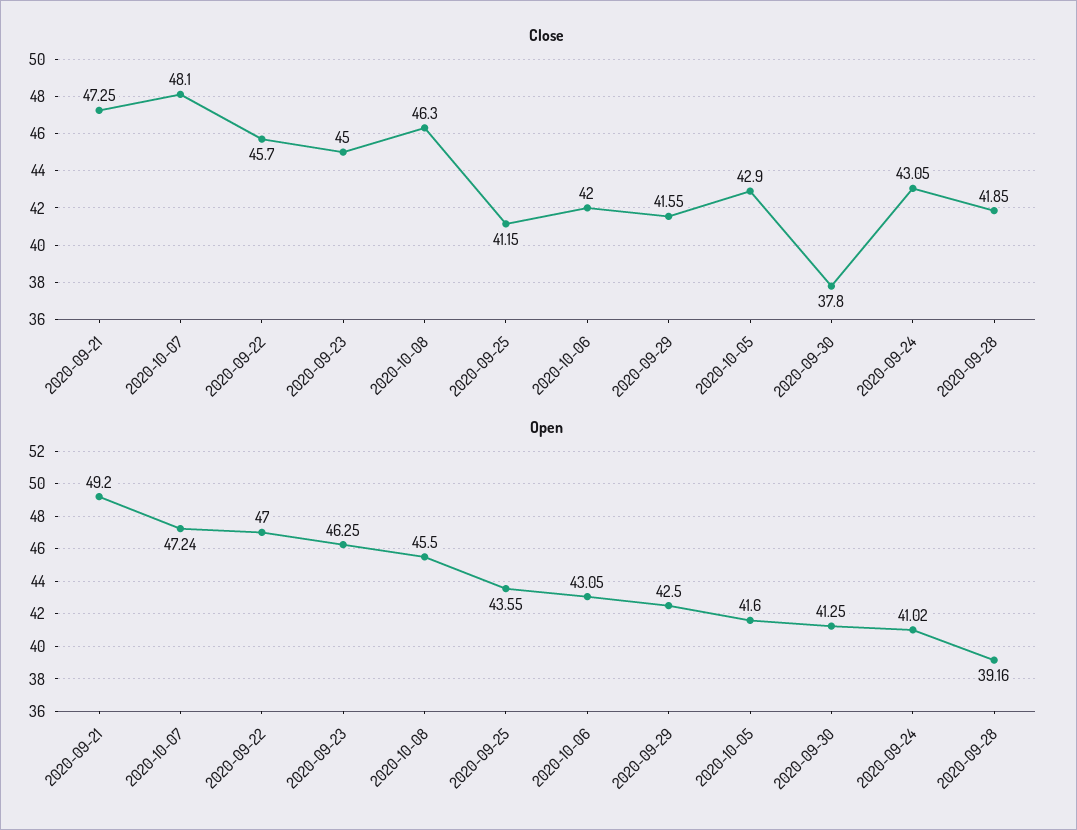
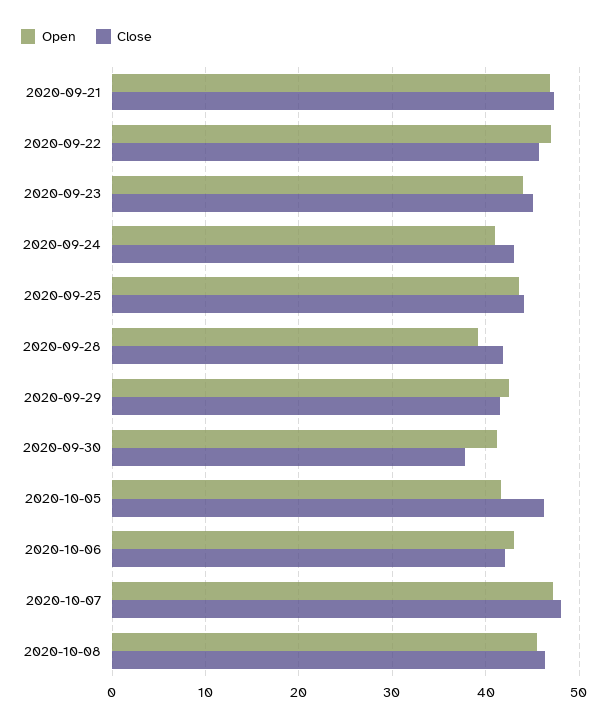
  {
    "Close": {
      "2020-09-21": 47.25,
      "2020-10-07": 48.1,
      "2020-09-22": 45.7,
      "2020-09-23": 45,
      "2020-10-08": 46.3,
-     "2020-09-25": 41.15,
+     "2020-09-25": 44,
      "2020-10-06": 42,
      "2020-09-29": 41.55,
-     "2020-10-05": 42.9,
+     "2020-10-05": 46,
      "2020-09-30": 37.8,
      "2020-09-24": 43.05,
      "2020-09-28": 41.85
    },
    "Open": {
-     "2020-09-21": 49.2,
+     "2020-09-21": 47,
      "2020-10-07": 47.24,
      "2020-09-22": 47,
-     "2020-09-23": 46.25,
+     "2020-09-23": 44,
      "2020-10-08": 45.5,
      "2020-09-25": 43.55,
      "2020-10-06": 43.05,
      "2020-09-29": 42.5,
      "2020-10-05": 41.6,
      "2020-09-30": 41.25,
      "2020-09-24": 41.02,
      "2020-09-28": 39.16
    }
  }

